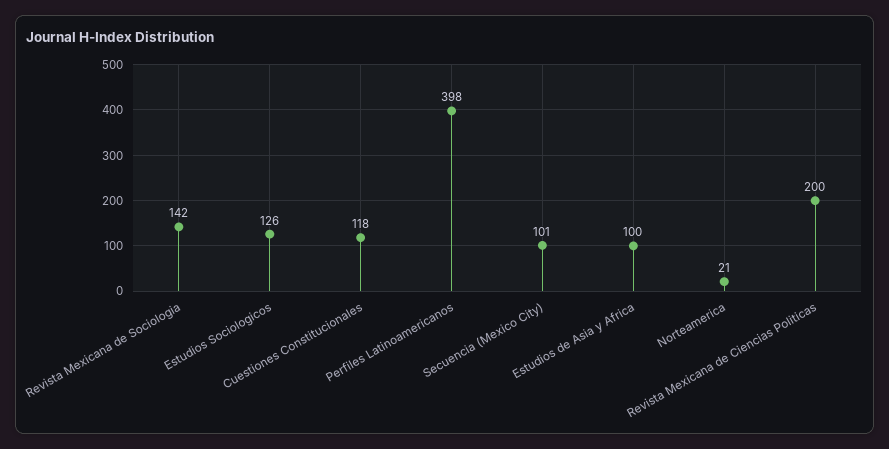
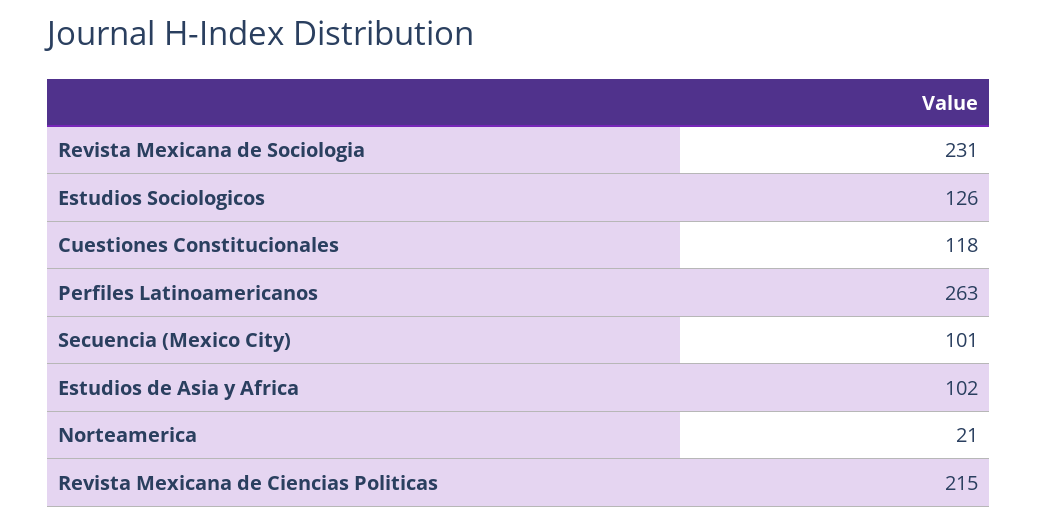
  {
-   "Revista Mexicana de Sociologia": 142,
+   "Revista Mexicana de Sociologia": 231,
    "Estudios Sociologicos": 126,
    "Cuestiones Constitucionales": 118,
-   "Perfiles Latinoamericanos": 398,
+   "Perfiles Latinoamericanos": 263,
    "Secuencia (Mexico City)": 101,
-   "Estudios de Asia y Africa": 100,
+   "Estudios de Asia y Africa": 102,
    "Norteamerica": 21,
-   "Revista Mexicana de Ciencias Politicas": 200
+   "Revista Mexicana de Ciencias Politicas": 215
  }

